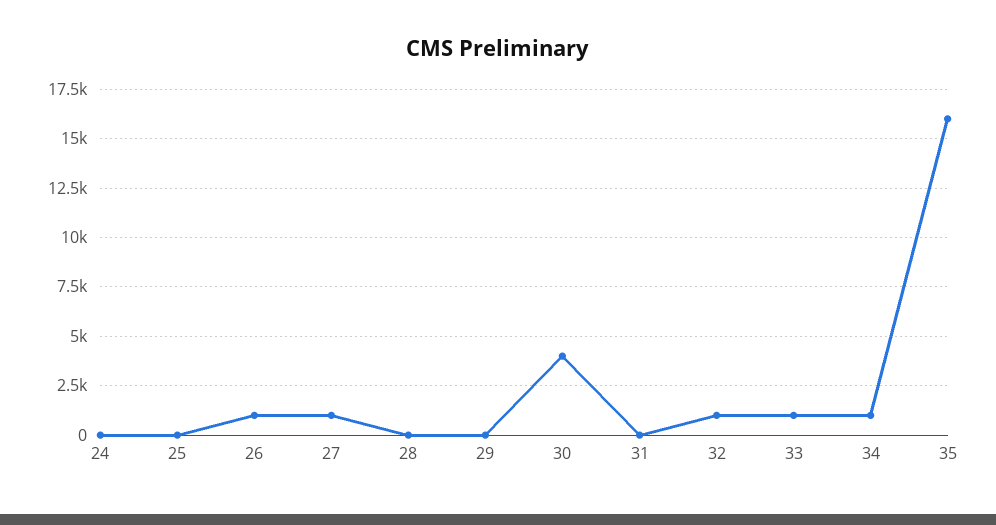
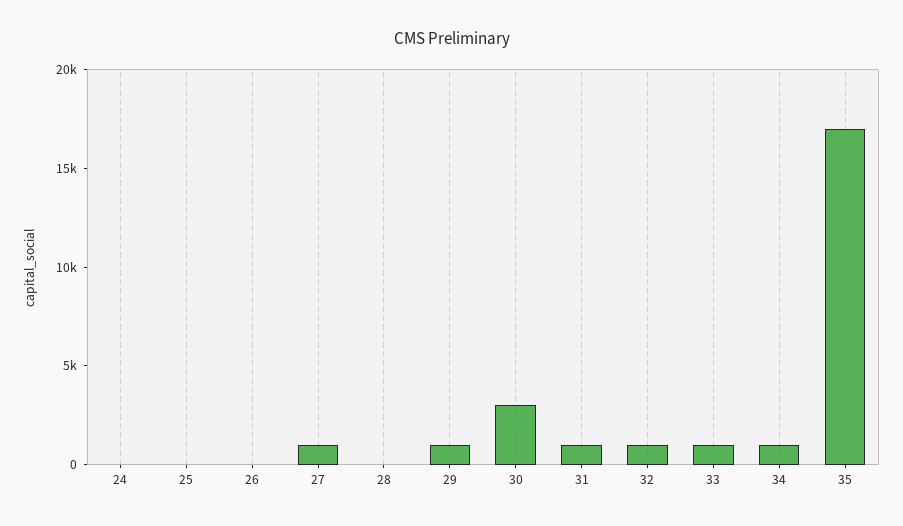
  {
    "24": 0,
    "25": 0,
-   "26": 1000,
+   "26": 0,
    "27": 1000,
    "28": 0,
-   "29": 0,
+   "29": 1000,
-   "30": 4000,
+   "30": 3000,
-   "31": 0,
+   "31": 1000,
    "32": 1000,
    "33": 1000,
    "34": 1000,
-   "35": 16000
+   "35": 17000
  }

